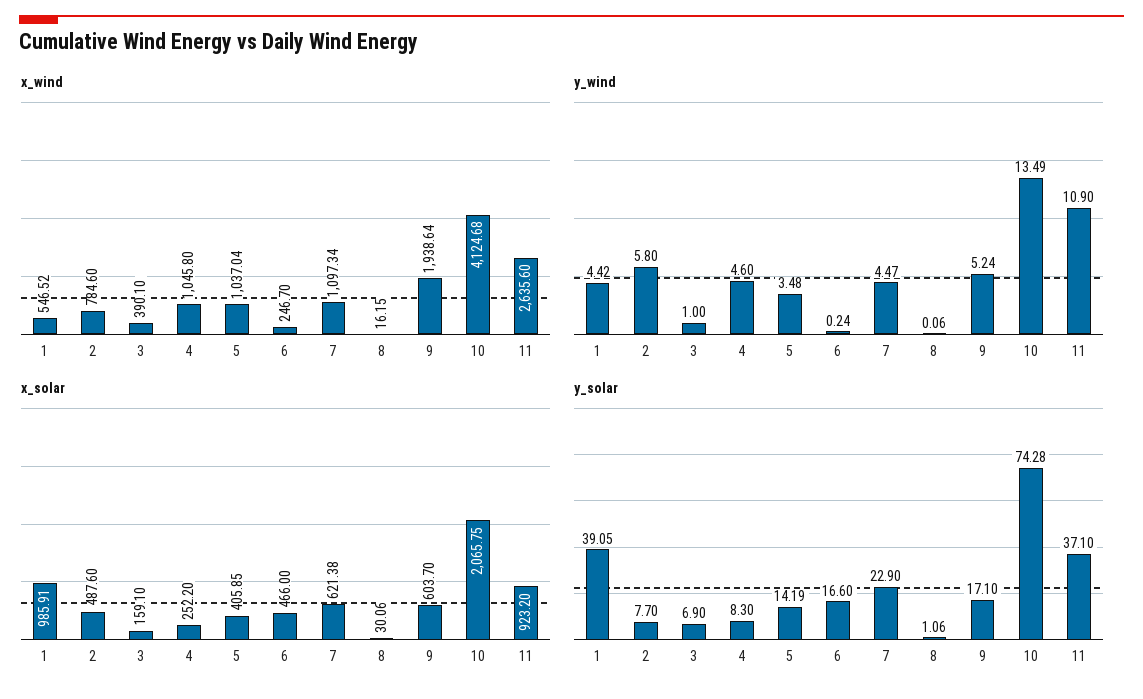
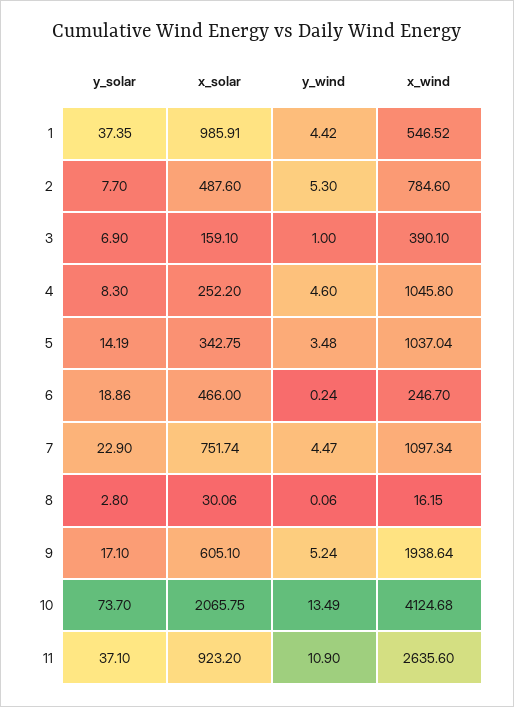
  {
    "x_wind": {
      "1": 546.52,
      "2": 784.6,
      "3": 390.1,
      "4": 1045.8,
      "5": 1037.04,
      "6": 246.7,
      "7": 1097.34,
      "8": 16.15,
      "9": 1938.64,
      "10": 4124.68,
      "11": 2635.6
    },
    "y_wind": {
      "1": 4.42,
-     "2": 5.8,
+     "2": 5.3,
      "3": 1,
      "4": 4.6,
      "5": 3.48,
      "6": 0.24,
      "7": 4.47,
      "8": 0.06,
      "9": 5.24,
      "10": 13.49,
      "11": 10.9
    },
    "x_solar": {
      "1": 985.91,
      "2": 487.6,
      "3": 159.1,
      "4": 252.2,
-     "5": 405.85,
+     "5": 342.75,
      "6": 466,
-     "7": 621.38,
+     "7": 751.74,
      "8": 30.06,
-     "9": 603.7,
+     "9": 605.1,
      "10": 2065.75,
      "11": 923.2
    },
    "y_solar": {
-     "1": 39.05,
+     "1": 37.35,
      "2": 7.7,
      "3": 6.9,
      "4": 8.3,
      "5": 14.19,
-     "6": 16.6,
+     "6": 18.86,
      "7": 22.9,
-     "8": 1.06,
+     "8": 2.8,
      "9": 17.1,
-     "10": 74.28,
+     "10": 73.7,
      "11": 37.1
    }
  }

